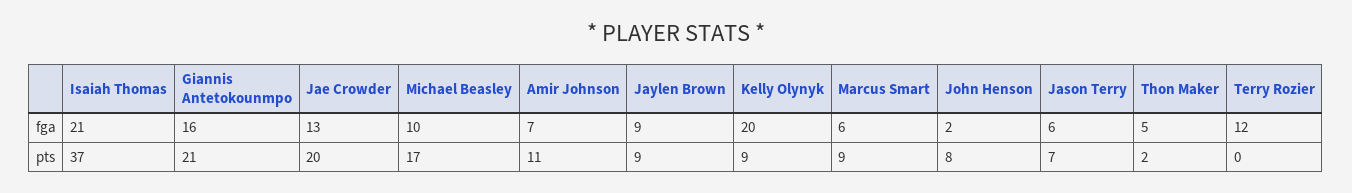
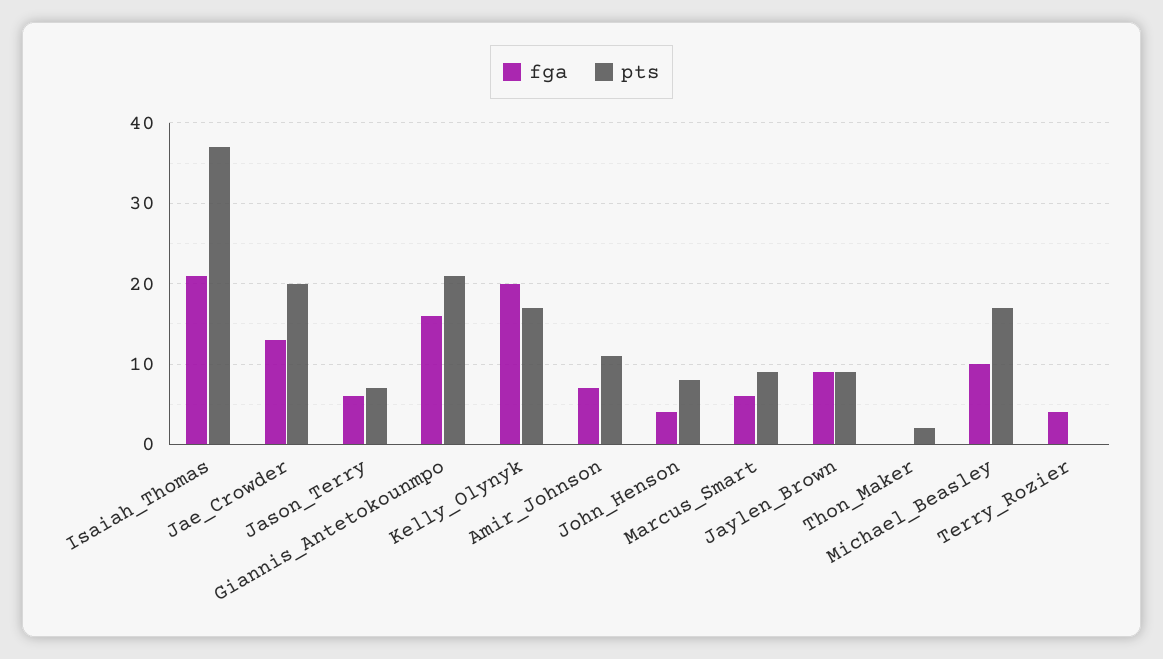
  {
    "fga": {
      "Isaiah Thomas": 21,
      "Giannis Antetokounmpo": 16,
      "Jae Crowder": 13,
      "Michael Beasley": 10,
      "Amir Johnson": 7,
      "Jaylen Brown": 9,
      "Kelly Olynyk": 20,
      "Marcus Smart": 6,
-     "John Henson": 2,
+     "John Henson": 4,
      "Jason Terry": 6,
-     "Thon Maker": 5,
+     "Thon Maker": 0,
-     "Terry Rozier": 12
+     "Terry Rozier": 4
    },
    "pts": {
      "Isaiah Thomas": 37,
      "Giannis Antetokounmpo": 21,
      "Jae Crowder": 20,
      "Michael Beasley": 17,
      "Amir Johnson": 11,
      "Jaylen Brown": 9,
-     "Kelly Olynyk": 9,
+     "Kelly Olynyk": 17,
      "Marcus Smart": 9,
      "John Henson": 8,
      "Jason Terry": 7,
      "Thon Maker": 2,
      "Terry Rozier": 0
    }
  }

